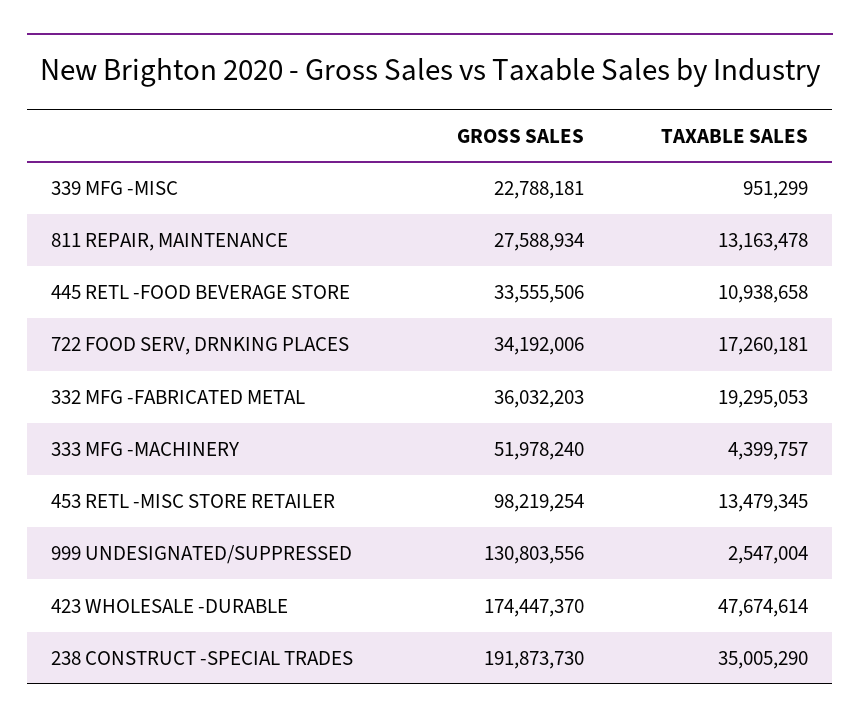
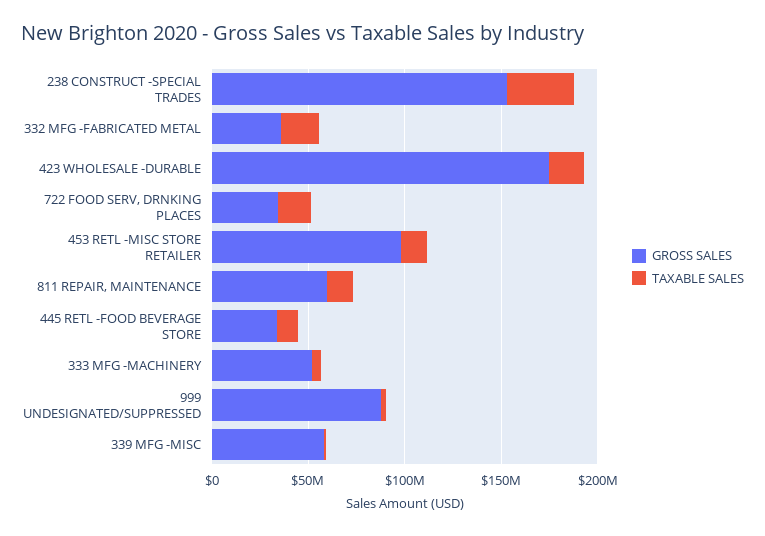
  {
    "GROSS SALES": {
-     "339 MFG -MISC": 22788181,
+     "339 MFG -MISC": 60000000,
-     "811 REPAIR, MAINTENANCE": 27588934,
+     "811 REPAIR, MAINTENANCE": 60000000,
      "445 RETL -FOOD BEVERAGE STORE": 33555506,
      "722 FOOD SERV, DRNKING PLACES": 34192006,
      "332 MFG -FABRICATED METAL": 36032203,
      "333 MFG -MACHINERY": 51978240,
      "453 RETL -MISC STORE RETAILER": 98219254,
-     "999 UNDESIGNATED/SUPPRESSED": 130803556,
+     "999 UNDESIGNATED/SUPPRESSED": 90000000,
      "423 WHOLESALE -DURABLE": 174447370,
-     "238 CONSTRUCT -SPECIAL TRADES": 191873730
+     "238 CONSTRUCT -SPECIAL TRADES": 150000000
    },
    "TAXABLE SALES": {
      "339 MFG -MISC": 951299,
      "811 REPAIR, MAINTENANCE": 13163478,
      "445 RETL -FOOD BEVERAGE STORE": 10938658,
      "722 FOOD SERV, DRNKING PLACES": 17260181,
      "332 MFG -FABRICATED METAL": 19295053,
      "333 MFG -MACHINERY": 4399757,
      "453 RETL -MISC STORE RETAILER": 13479345,
      "999 UNDESIGNATED/SUPPRESSED": 2547004,
-     "423 WHOLESALE -DURABLE": 47674614,
+     "423 WHOLESALE -DURABLE": 20000000,
      "238 CONSTRUCT -SPECIAL TRADES": 35005290
    }
  }

